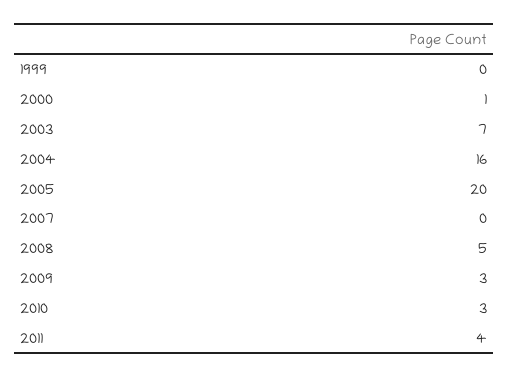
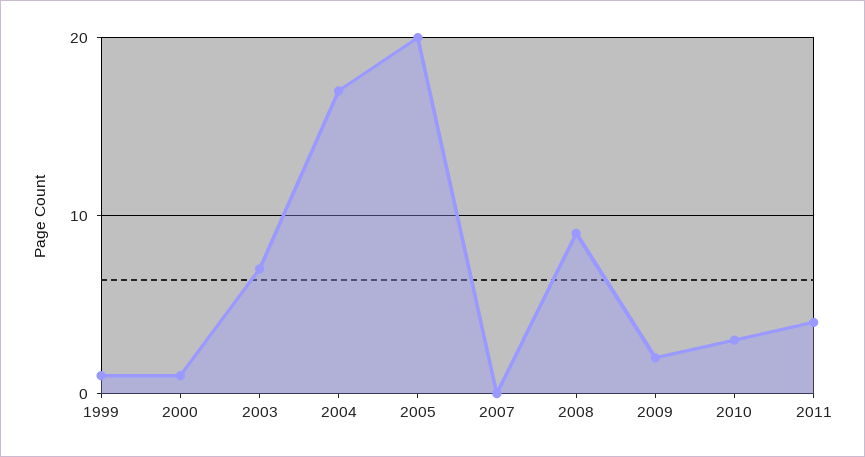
  {
-   "1999": 0,
+   "1999": 1,
    "2000": 1,
    "2003": 7,
-   "2004": 16,
+   "2004": 17,
    "2005": 20,
    "2007": 0,
-   "2008": 5,
+   "2008": 9,
-   "2009": 3,
+   "2009": 2,
    "2010": 3,
    "2011": 4
  }

